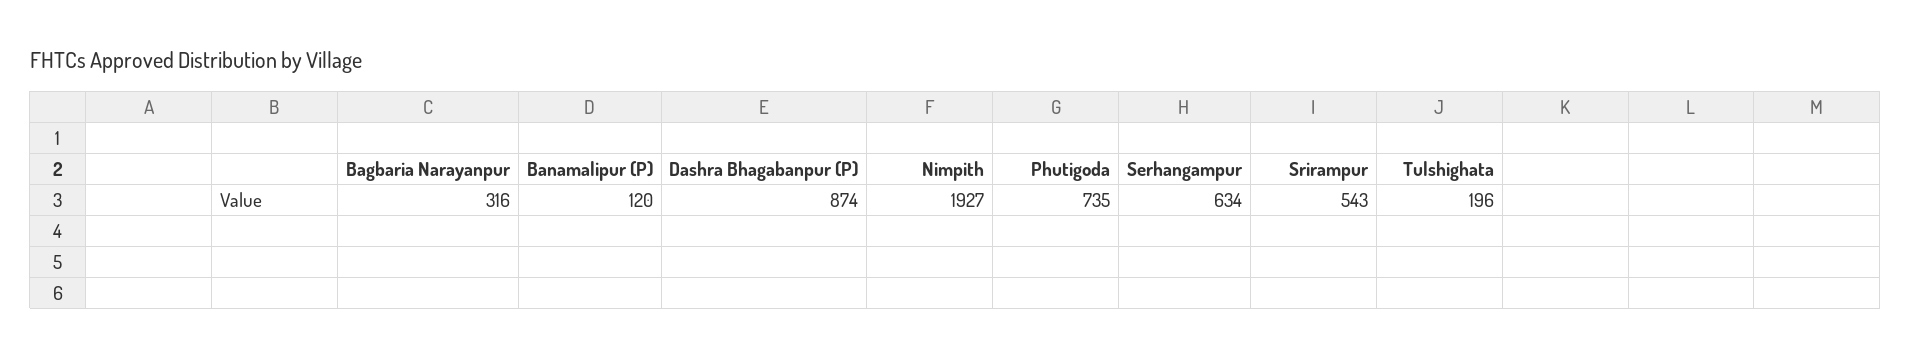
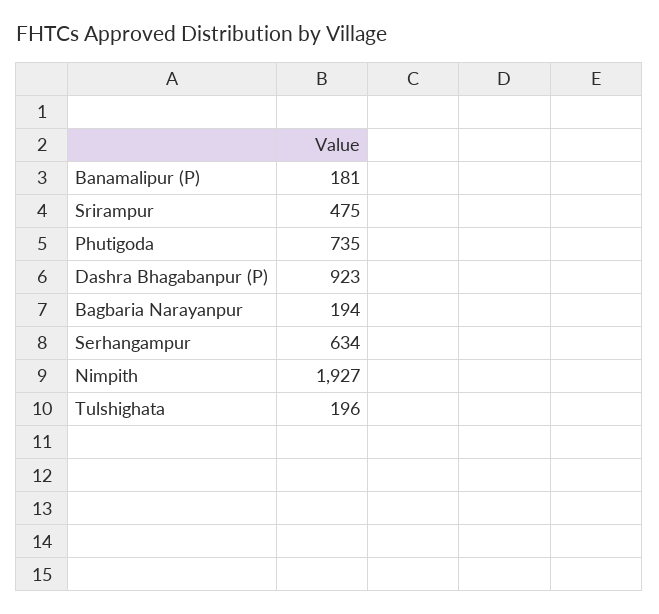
  {
-   "Bagbaria Narayanpur": 316,
+   "Bagbaria Narayanpur": 194,
-   "Banamalipur (P)": 120,
+   "Banamalipur (P)": 181,
-   "Dashra Bhagabanpur (P)": 874,
+   "Dashra Bhagabanpur (P)": 923,
    "Nimpith": 1927,
    "Phutigoda": 735,
    "Serhangampur": 634,
-   "Srirampur": 543,
+   "Srirampur": 475,
    "Tulshighata": 196
  }

